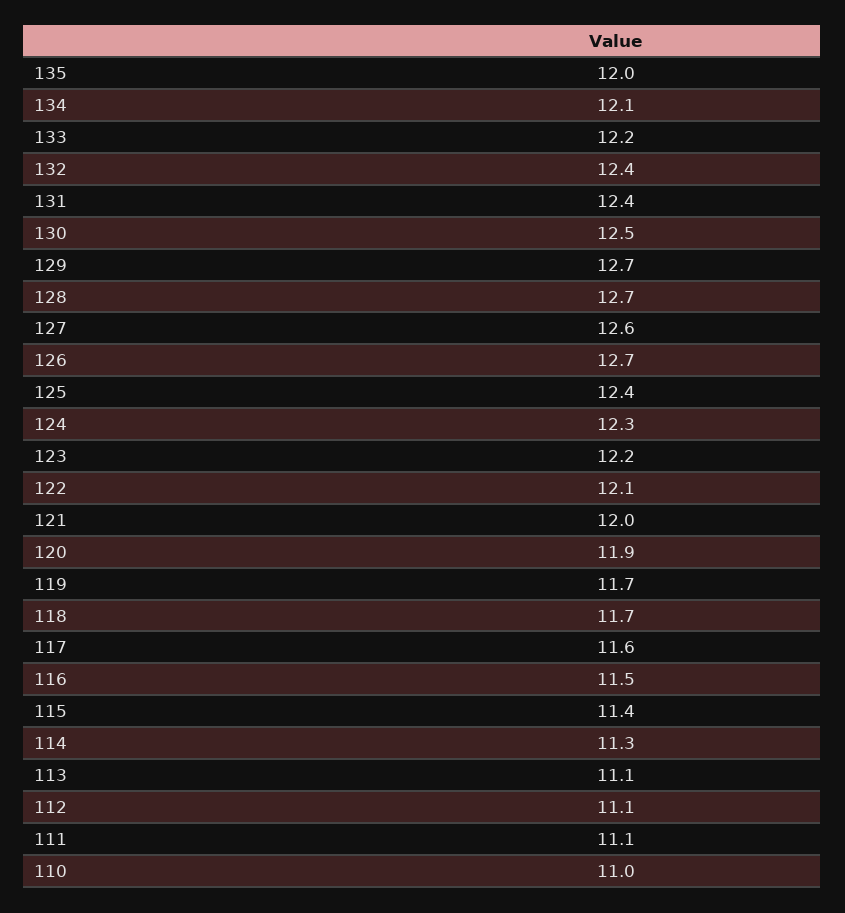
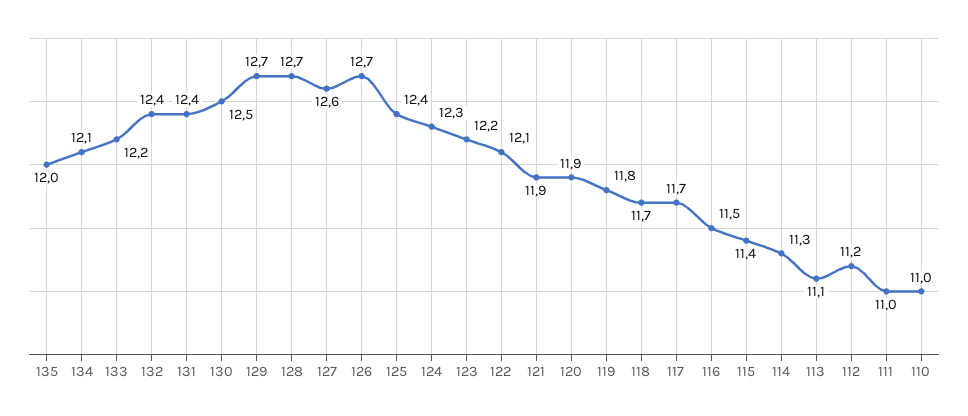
  {
    "135": 12,
    "134": 12.1,
    "133": 12.2,
    "132": 12.4,
    "131": 12.4,
    "130": 12.5,
    "129": 12.7,
    "128": 12.7,
    "127": 12.6,
    "126": 12.7,
    "125": 12.4,
    "124": 12.3,
    "123": 12.2,
    "122": 12.1,
-   "121": 12,
+   "121": 11.9,
    "120": 11.9,
-   "119": 11.7,
+   "119": 11.8,
    "118": 11.7,
-   "117": 11.6,
+   "117": 11.7,
    "116": 11.5,
    "115": 11.4,
    "114": 11.3,
    "113": 11.1,
-   "112": 11.1,
+   "112": 11.2,
-   "111": 11.1,
+   "111": 11,
    "110": 11
  }

